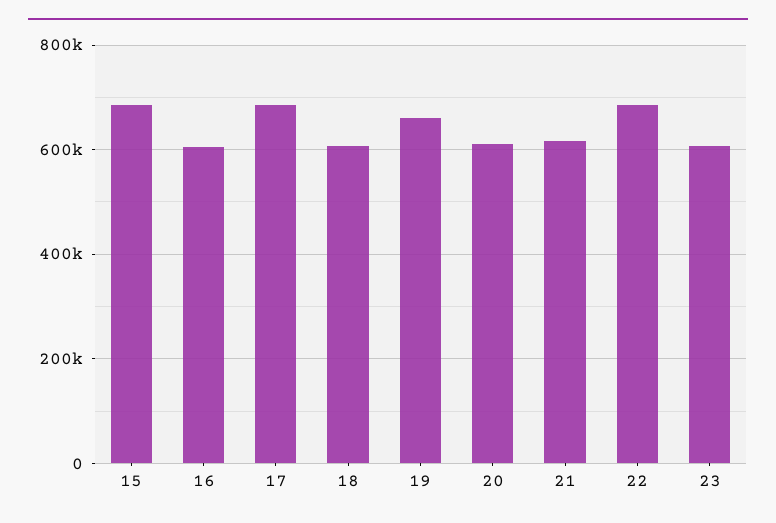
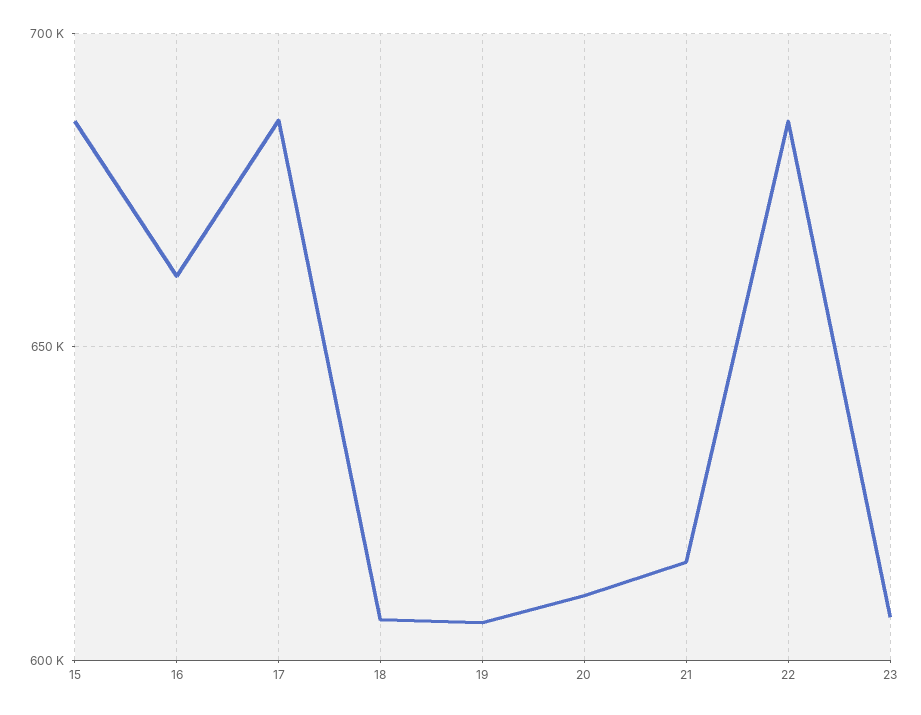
  {
    "15": 685000,
-   "16": 600000,
+   "16": 660000,
    "17": 685000,
    "18": 605000,
-   "19": 660000,
+   "19": 605000,
    "20": 610000,
    "21": 615000,
    "22": 685000,
    "23": 605000
  }

